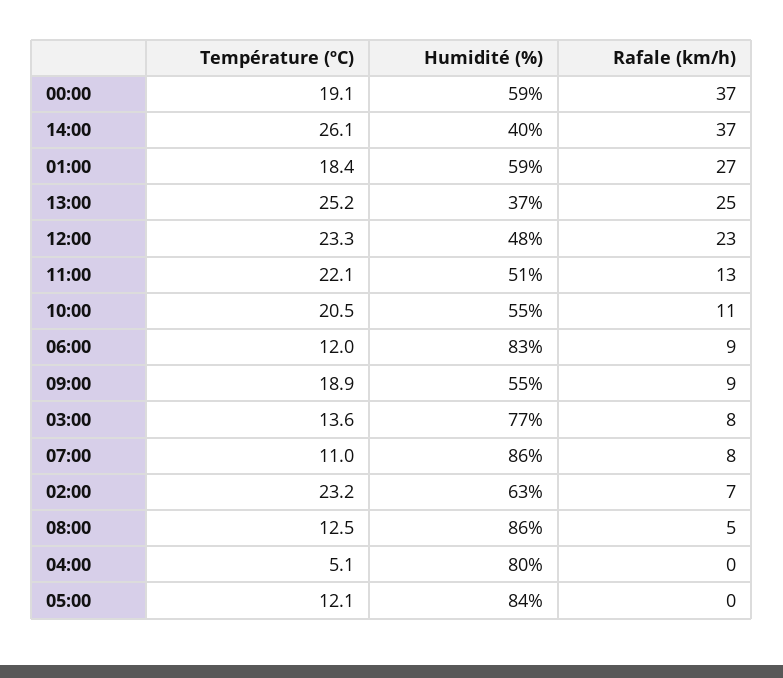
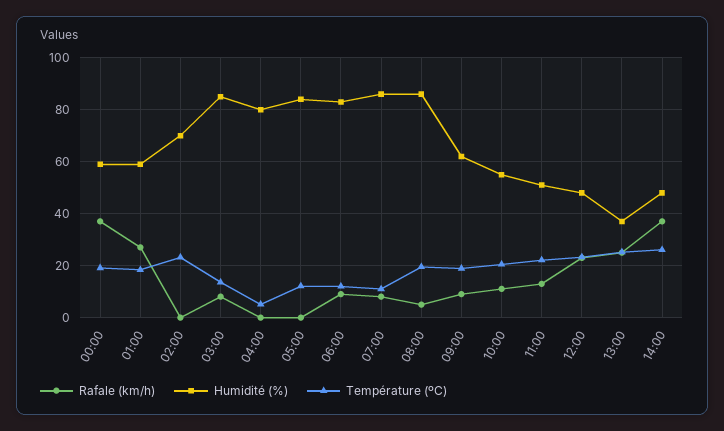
  {
    "Température (ºC)": {
      "00:00": 19.1,
      "14:00": 26.1,
      "01:00": 18.4,
      "13:00": 25.2,
      "12:00": 23.3,
      "11:00": 22.1,
      "10:00": 20.5,
      "06:00": 12,
      "09:00": 18.9,
      "03:00": 13.6,
      "07:00": 11,
      "02:00": 23.2,
-     "08:00": 12.5,
+     "08:00": 20,
      "04:00": 5.1,
      "05:00": 12.1
    },
    "Humidité (%)": {
      "00:00": 59,
-     "14:00": 40,
+     "14:00": 47.5,
      "01:00": 59,
      "13:00": 37,
      "12:00": 48,
      "11:00": 51,
      "10:00": 55,
      "06:00": 83,
-     "09:00": 55,
+     "09:00": 62.5,
-     "03:00": 77,
+     "03:00": 85,
      "07:00": 86,
-     "02:00": 63,
+     "02:00": 70,
      "08:00": 86,
      "04:00": 80,
      "05:00": 84
    },
    "Rafale (km/h)": {
      "00:00": 37,
      "14:00": 37,
      "01:00": 27,
      "13:00": 25,
      "12:00": 23,
      "11:00": 13,
      "10:00": 11,
      "06:00": 9,
      "09:00": 9,
      "03:00": 8,
      "07:00": 8,
-     "02:00": 7,
+     "02:00": 0,
      "08:00": 5,
      "04:00": 0,
      "05:00": 0
    }
  }

